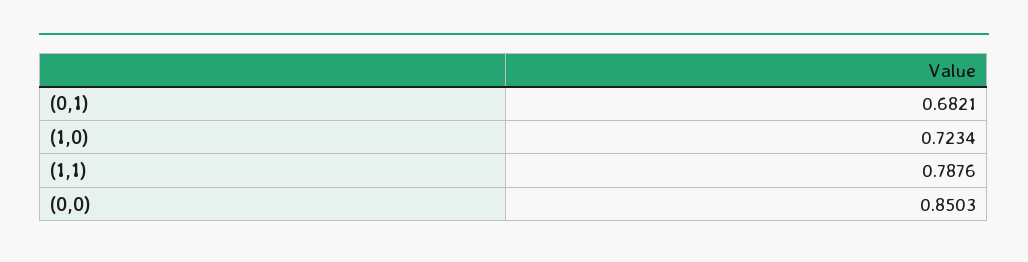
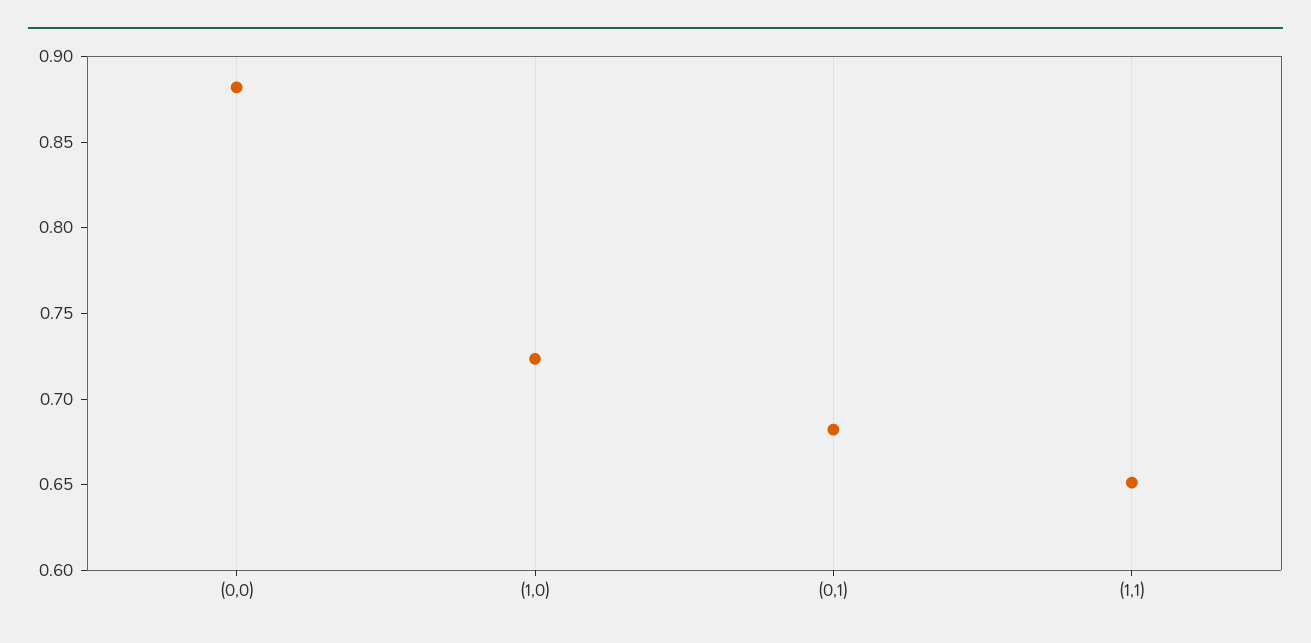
  {
    "(0,1)": 0.6821,
    "(1,0)": 0.7234,
-   "(1,1)": 0.7876,
+   "(1,1)": 0.65,
-   "(0,0)": 0.8503
+   "(0,0)": 0.88
  }

